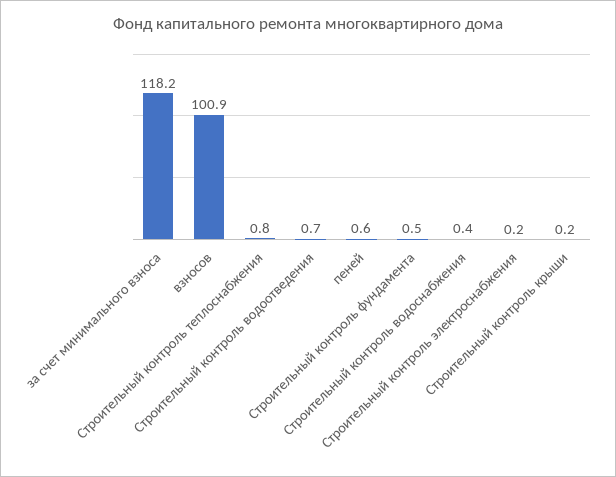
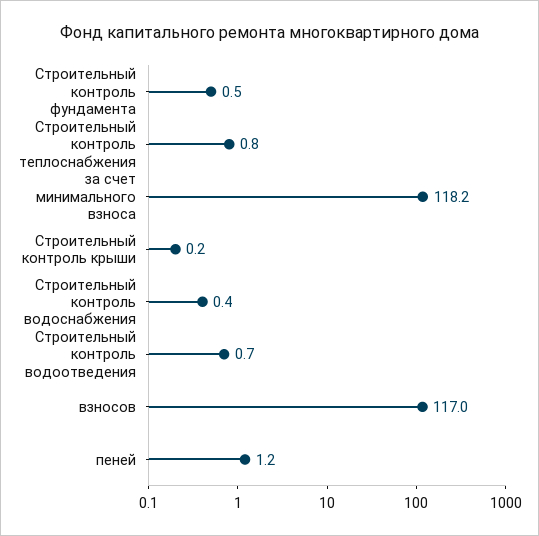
  {
    "за счет минимального взноса": 118.2,
-   "взносов": 100.9,
+   "взносов": 117,
    "Строительный контроль теплоснабжения": 0.8,
    "Строительный контроль водоотведения": 0.7,
-   "пеней": 0.6,
+   "пеней": 1.2,
    "Строительный контроль фундамента": 0.5,
    "Строительный контроль водоснабжения": 0.4,
-   "Строительный контроль электроснабжения": 0.2,
    "Строительный контроль крыши": 0.2
  }

